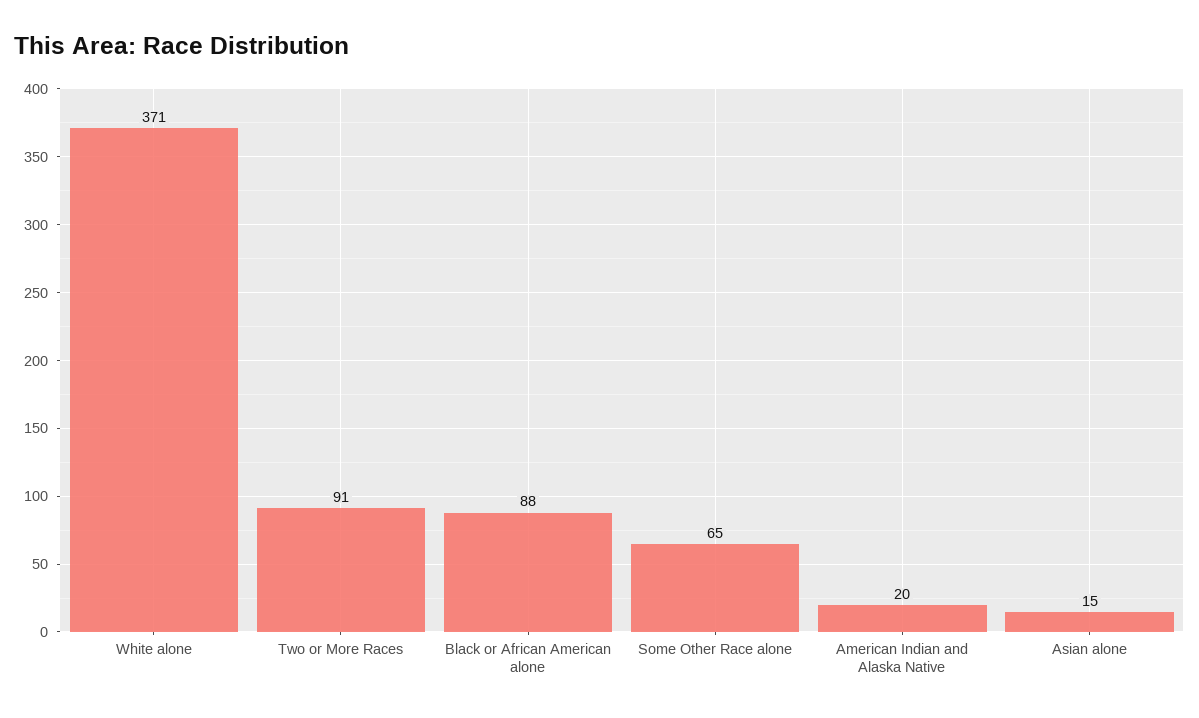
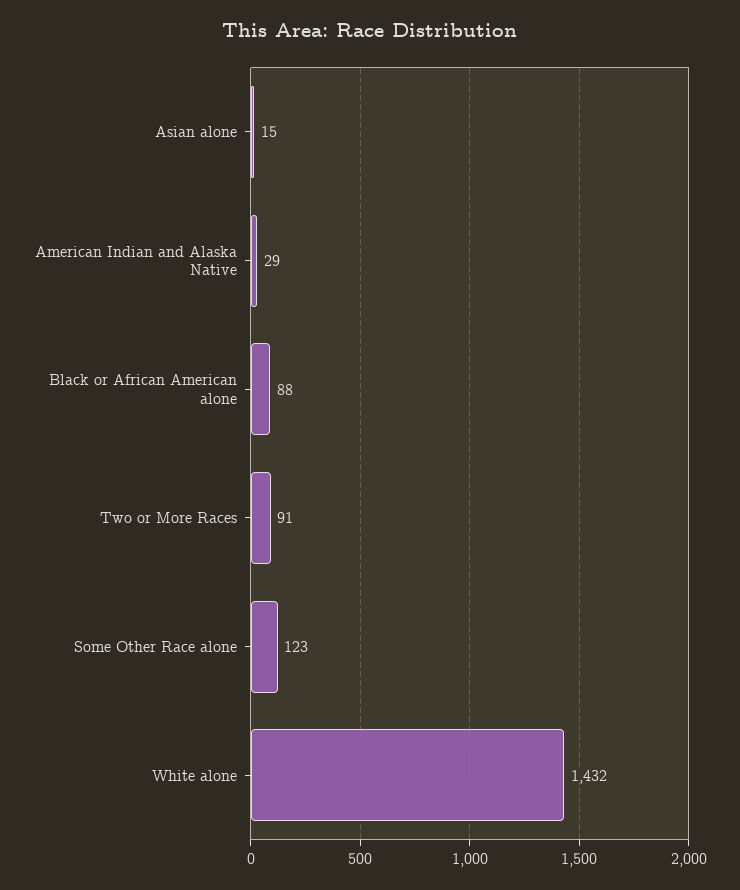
  {
-   "White alone": 371,
+   "White alone": 1432,
    "Two or More Races": 91,
    "Black or African American alone": 88,
-   "Some Other Race alone": 65,
+   "Some Other Race alone": 123,
-   "American Indian and Alaska Native": 20,
+   "American Indian and Alaska Native": 29,
    "Asian alone": 15
  }

